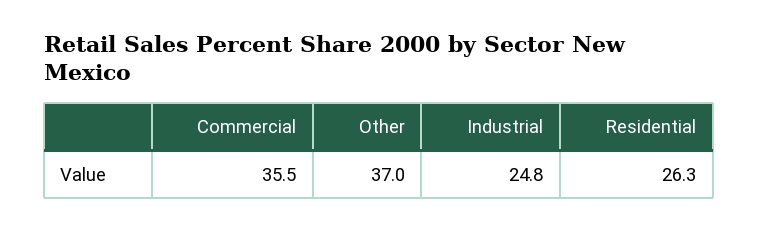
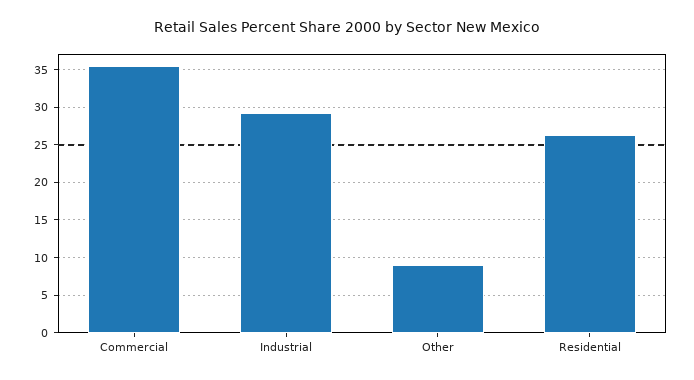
  {
    "Commercial": 35.5,
-   "Other": 37,
+   "Other": 9,
-   "Industrial": 24.8,
+   "Industrial": 29,
    "Residential": 26.3
  }

